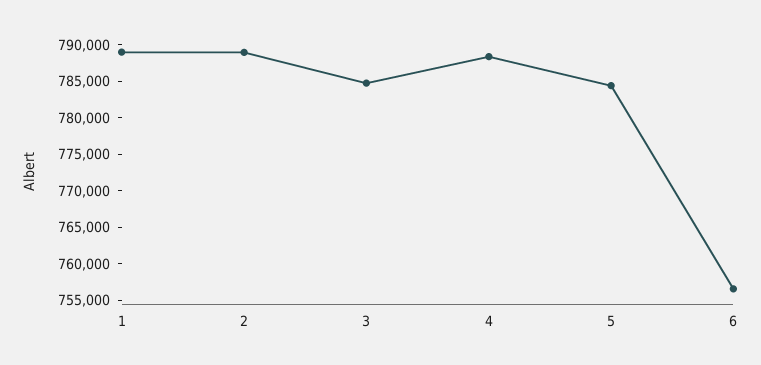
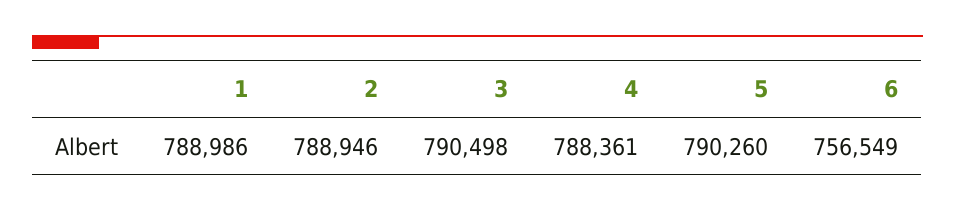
  {
    "1": 788986,
    "2": 788946,
-   "3": 785000,
+   "3": 790498,
    "4": 788361,
-   "5": 785000,
+   "5": 790260,
    "6": 756549
  }

